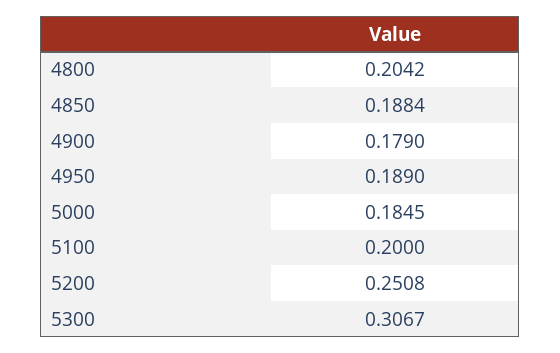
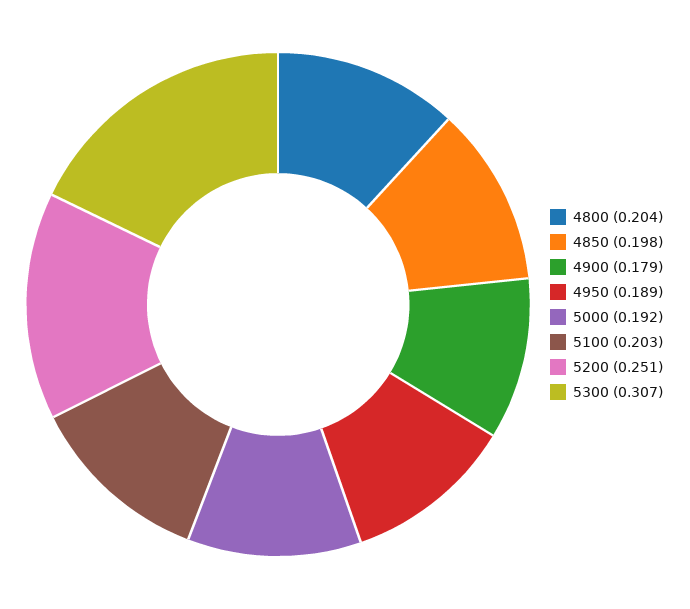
  {
    "4800": 0.2042,
-   "4850": 0.1884,
+   "4850": 0.198,
    "4900": 0.179,
    "4950": 0.189,
-   "5000": 0.1845,
+   "5000": 0.192,
-   "5100": 0.2,
+   "5100": 0.203,
    "5200": 0.2508,
    "5300": 0.3067
  }

